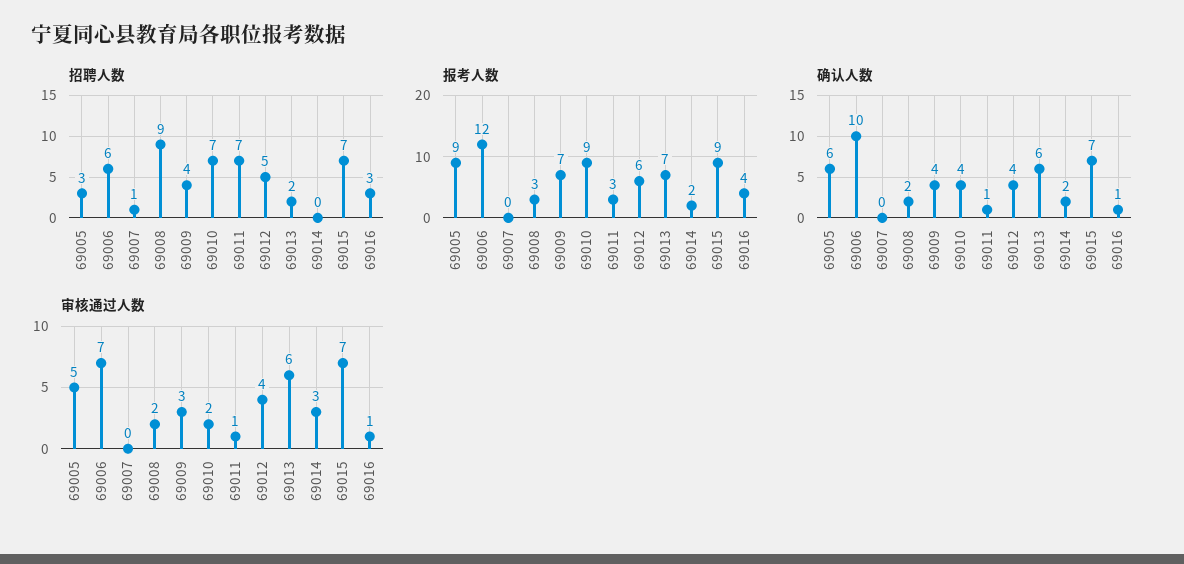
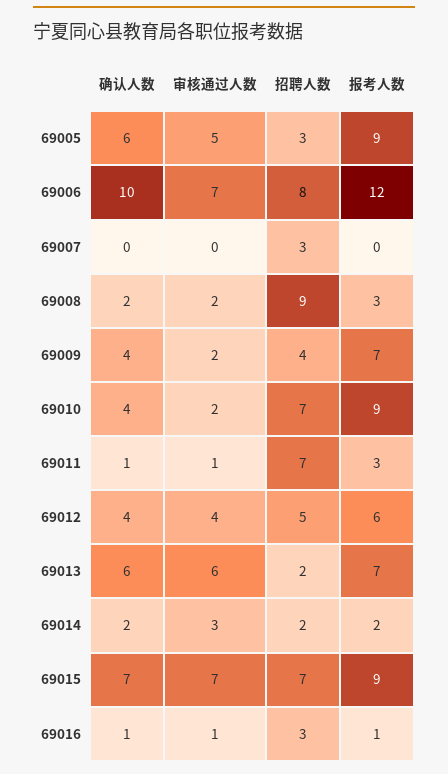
  {
    "招聘人数": {
      "69005": 3,
-     "69006": 6,
+     "69006": 8,
-     "69007": 1,
+     "69007": 3,
      "69008": 9,
      "69009": 4,
      "69010": 7,
      "69011": 7,
      "69012": 5,
      "69013": 2,
-     "69014": 0,
+     "69014": 2,
      "69015": 7,
      "69016": 3
    },
    "报考人数": {
      "69005": 9,
      "69006": 12,
      "69007": 0,
      "69008": 3,
      "69009": 7,
      "69010": 9,
      "69011": 3,
      "69012": 6,
      "69013": 7,
      "69014": 2,
      "69015": 9,
-     "69016": 4
+     "69016": 1
    },
    "确认人数": {
      "69005": 6,
      "69006": 10,
      "69007": 0,
      "69008": 2,
      "69009": 4,
      "69010": 4,
      "69011": 1,
      "69012": 4,
      "69013": 6,
      "69014": 2,
      "69015": 7,
      "69016": 1
    },
    "审核通过人数": {
      "69005": 5,
      "69006": 7,
      "69007": 0,
      "69008": 2,
-     "69009": 3,
+     "69009": 2,
      "69010": 2,
      "69011": 1,
      "69012": 4,
      "69013": 6,
      "69014": 3,
      "69015": 7,
      "69016": 1
    }
  }

